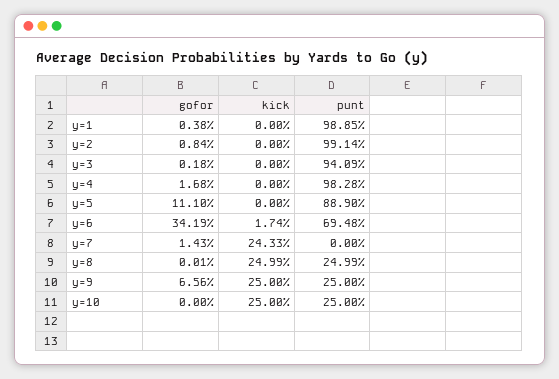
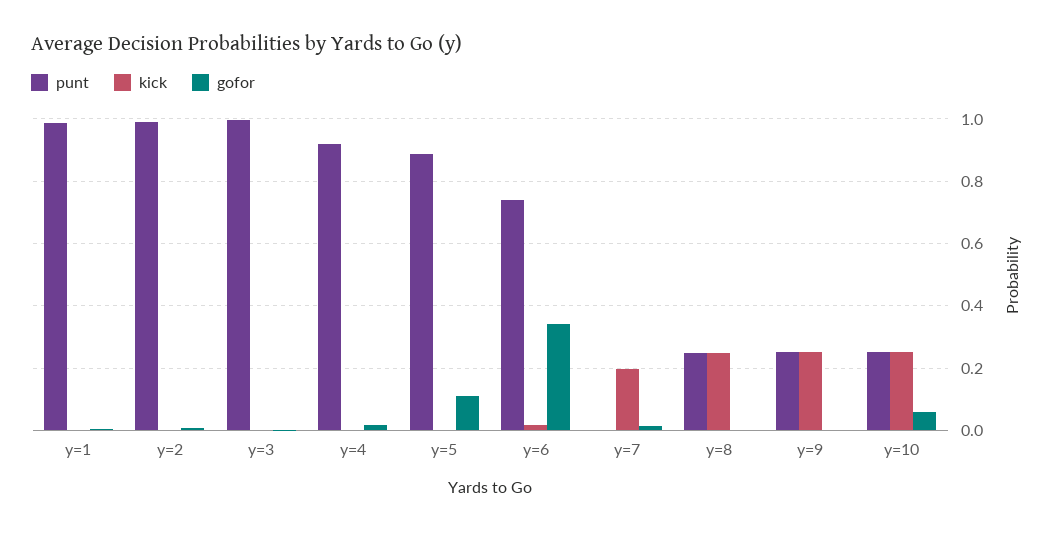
  {
    "gofor": {
      "y=1": 0.0038,
      "y=2": 0.0084,
      "y=3": 0.0018,
      "y=4": 0.0168,
      "y=5": 0.111,
      "y=6": 0.3419,
      "y=7": 0.0143,
      "y=8": 0.0001,
-     "y=9": 0.0656,
+     "y=9": 0,
-     "y=10": 0
+     "y=10": 0.06
    },
    "kick": {
      "y=1": 0,
      "y=2": 0,
      "y=3": 0,
      "y=4": 0,
      "y=5": 0,
      "y=6": 0.0174,
-     "y=7": 0.2433,
+     "y=7": 0.2,
      "y=8": 0.2499,
      "y=9": 0.25,
      "y=10": 0.25
    },
    "punt": {
      "y=1": 0.9885,
      "y=2": 0.9914,
-     "y=3": 0.9409,
+     "y=3": 1,
-     "y=4": 0.9828,
+     "y=4": 0.92,
      "y=5": 0.889,
-     "y=6": 0.6948,
+     "y=6": 0.74,
      "y=7": 0,
      "y=8": 0.2499,
      "y=9": 0.25,
      "y=10": 0.25
    }
  }

